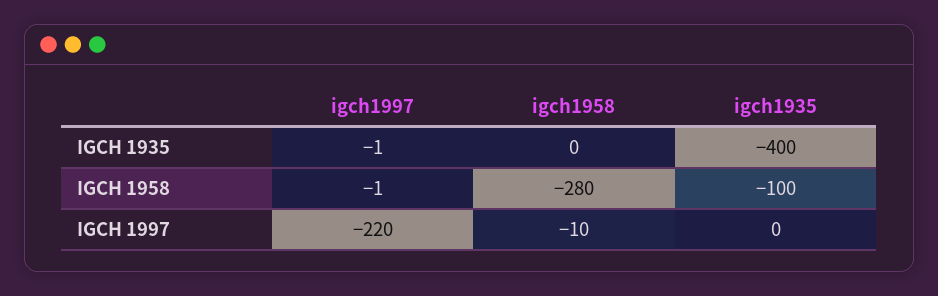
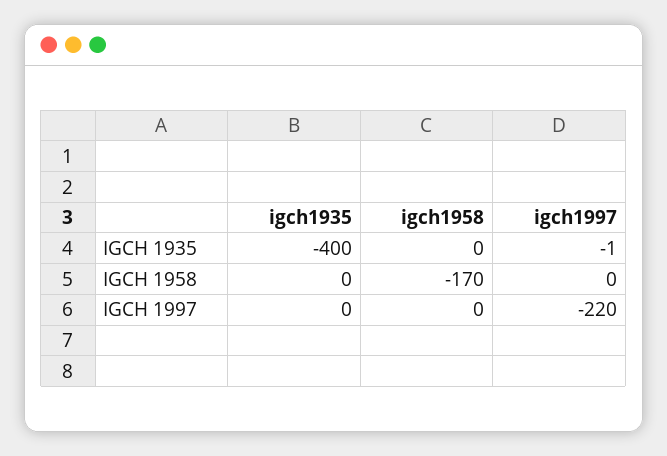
  {
    "igch1997": {
      "IGCH 1935": -1,
-     "IGCH 1958": -1,
+     "IGCH 1958": 0,
      "IGCH 1997": -220
    },
    "igch1958": {
      "IGCH 1935": 0,
-     "IGCH 1958": -280,
+     "IGCH 1958": -170,
-     "IGCH 1997": -10
+     "IGCH 1997": 0
    },
    "igch1935": {
      "IGCH 1935": -400,
-     "IGCH 1958": -100,
+     "IGCH 1958": 0,
      "IGCH 1997": 0
    }
  }

